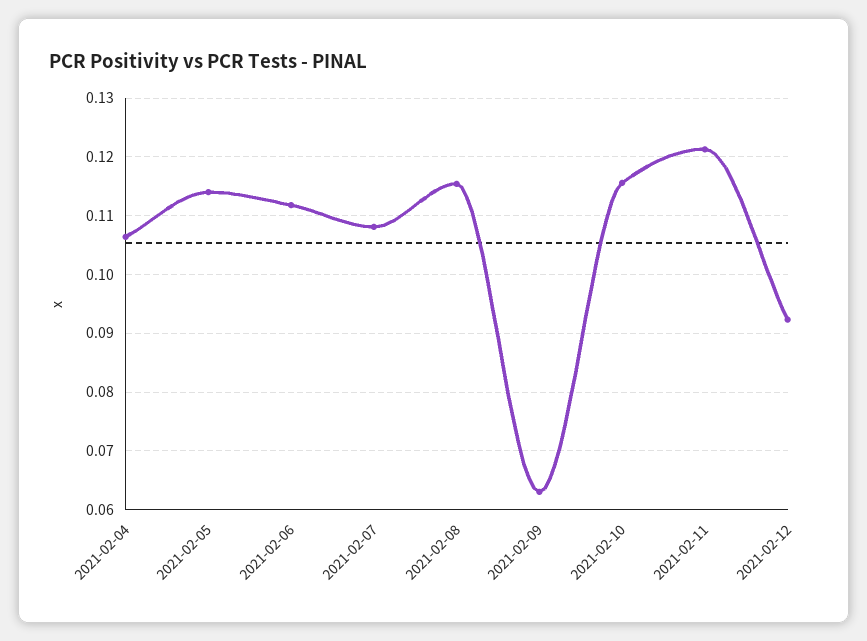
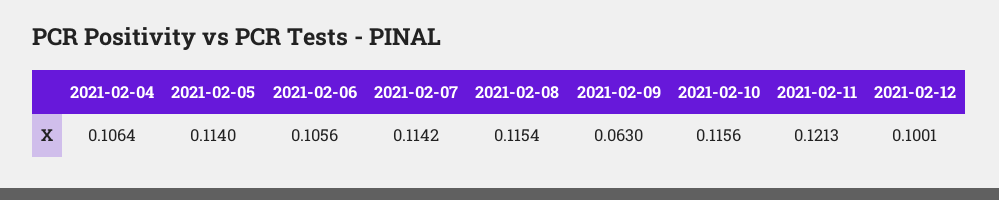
  {
    "2021-02-04": 0.1064,
    "2021-02-05": 0.114,
-   "2021-02-06": 0.112,
+   "2021-02-06": 0.1056,
-   "2021-02-07": 0.108,
+   "2021-02-07": 0.1142,
    "2021-02-08": 0.1154,
    "2021-02-09": 0.063,
    "2021-02-10": 0.1156,
    "2021-02-11": 0.1213,
-   "2021-02-12": 0.092
+   "2021-02-12": 0.1001
  }

